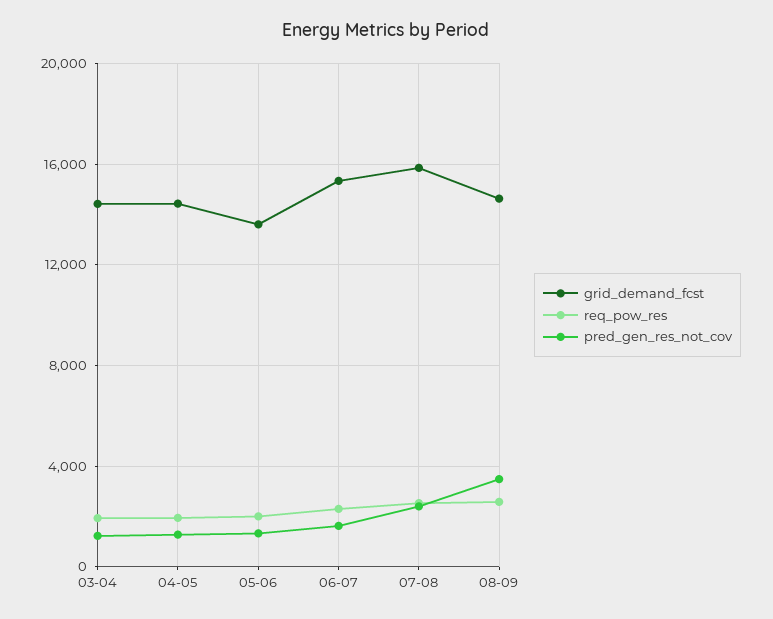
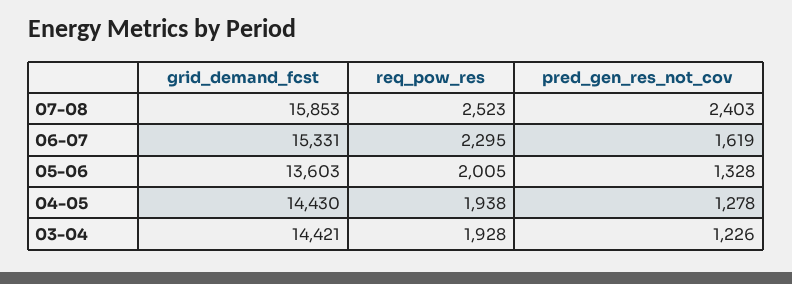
  {
    "grid_demand_fcst": {
      "03-04": 14421,
      "04-05": 14430,
      "05-06": 13603,
      "06-07": 15331,
-     "07-08": 15853,
+     "07-08": 15853
-     "08-09": 14500
    },
    "req_pow_res": {
      "03-04": 1928,
      "04-05": 1938,
      "05-06": 2005,
      "06-07": 2295,
-     "07-08": 2523,
+     "07-08": 2523
-     "08-09": 2500
    },
    "pred_gen_res_not_cov": {
      "03-04": 1226,
      "04-05": 1278,
      "05-06": 1328,
      "06-07": 1619,
-     "07-08": 2403,
+     "07-08": 2403
-     "08-09": 3500
    }
  }

